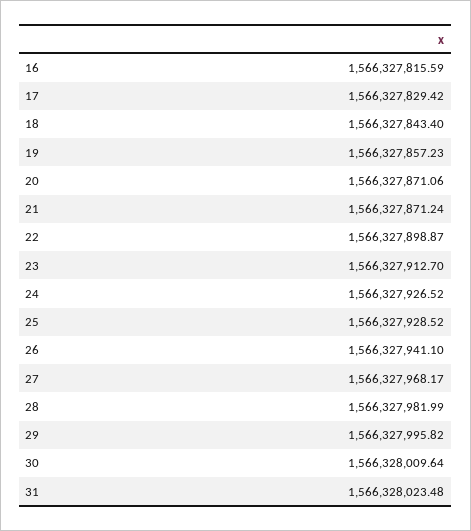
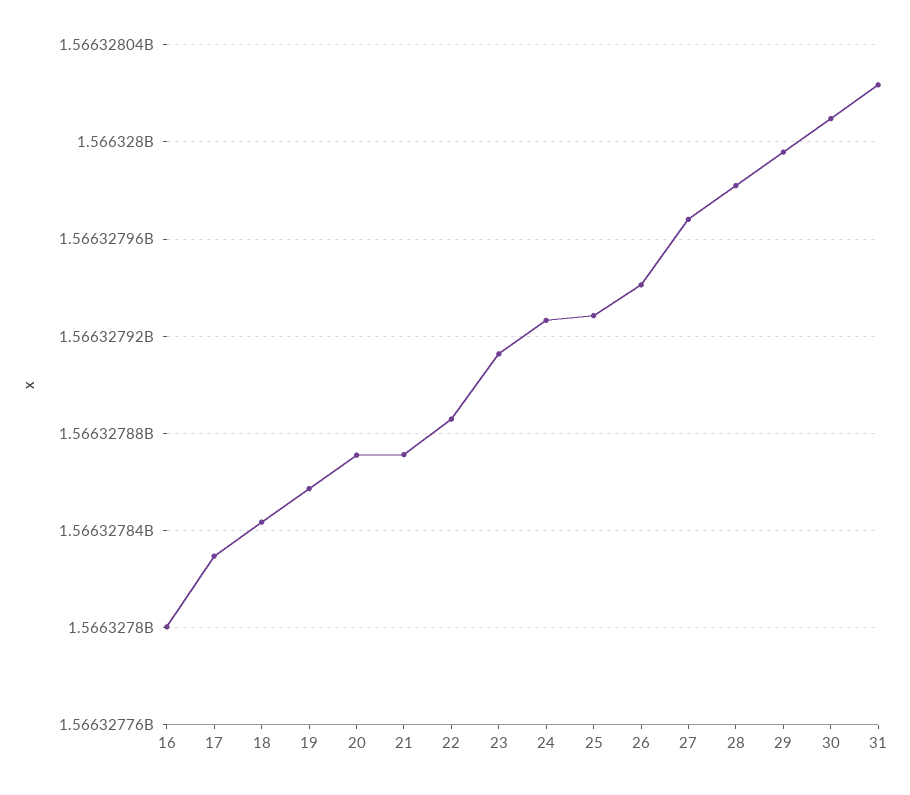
  {
-   "16": 1566327815.59,
+   "16": 1566327800,
    "17": 1566327829.42,
    "18": 1566327843.4,
    "19": 1566327857.23,
    "20": 1566327871.06,
    "21": 1566327871.24,
-   "22": 1566327898.87,
+   "22": 1566327885,
    "23": 1566327912.7,
    "24": 1566327926.52,
    "25": 1566327928.52,
    "26": 1566327941.1,
    "27": 1566327968.17,
    "28": 1566327981.99,
    "29": 1566327995.82,
    "30": 1566328009.64,
    "31": 1566328023.48
  }

